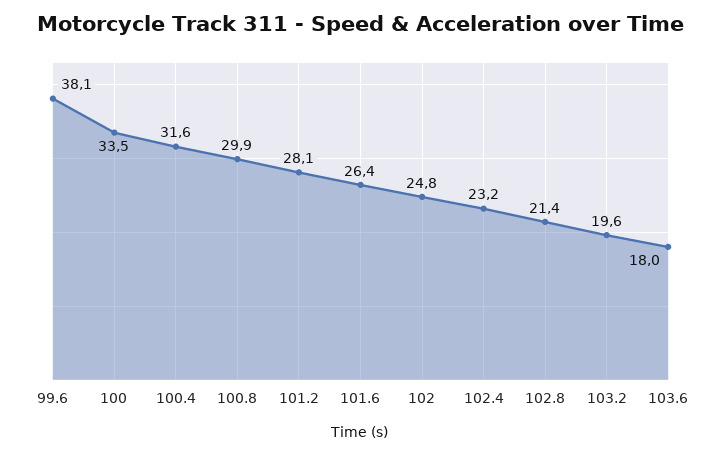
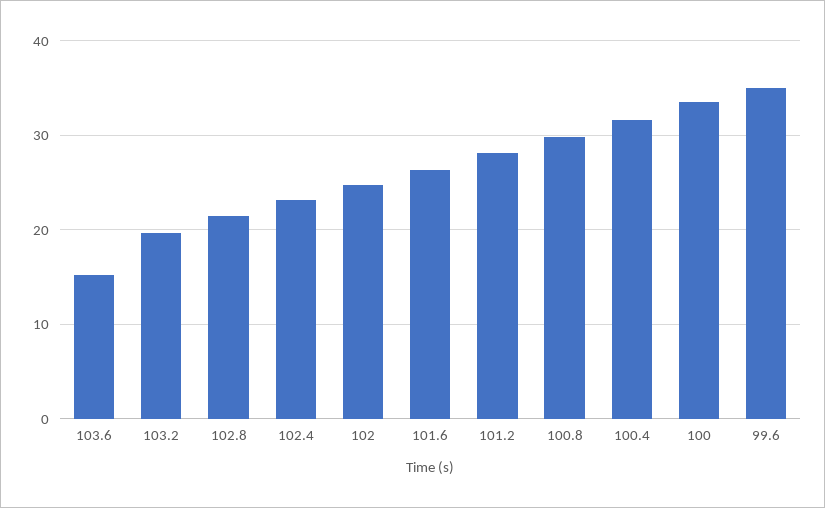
  {
-   "99.6": 38.1,
+   "99.6": 35,
    "100": 33.5,
    "100.4": 31.6,
    "100.8": 29.9,
    "101.2": 28.1,
    "101.6": 26.4,
    "102": 24.8,
    "102.4": 23.2,
    "102.8": 21.4,
    "103.2": 19.6,
-   "103.6": 18
+   "103.6": 15
  }

